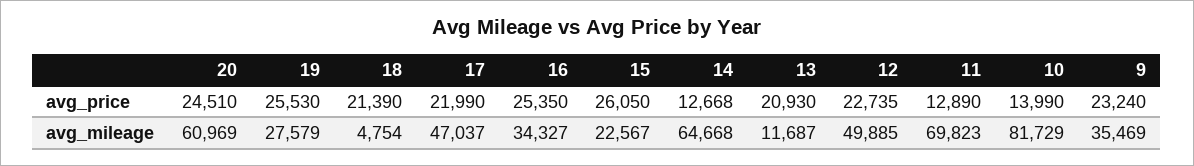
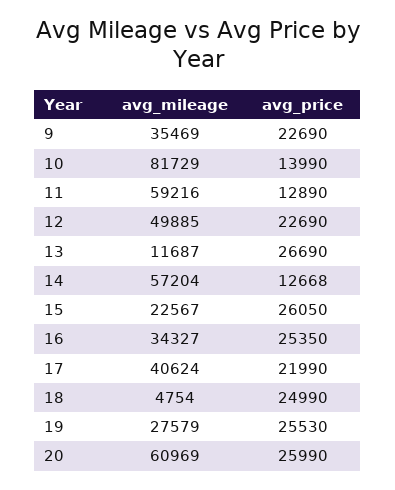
  {
    "20": {
-     "avg_price": 24510,
+     "avg_price": 25990,
      "avg_mileage": 60969
    },
    "19": {
      "avg_price": 25530,
      "avg_mileage": 27579
    },
    "18": {
-     "avg_price": 21390,
+     "avg_price": 24990,
      "avg_mileage": 4754
    },
    "17": {
      "avg_price": 21990,
-     "avg_mileage": 47037
+     "avg_mileage": 40624
    },
    "16": {
      "avg_price": 25350,
      "avg_mileage": 34327
    },
    "15": {
      "avg_price": 26050,
      "avg_mileage": 22567
    },
    "14": {
      "avg_price": 12668,
-     "avg_mileage": 64668
+     "avg_mileage": 57204
    },
    "13": {
-     "avg_price": 20930,
+     "avg_price": 26690,
      "avg_mileage": 11687
    },
    "12": {
-     "avg_price": 22735,
+     "avg_price": 22690,
      "avg_mileage": 49885
    },
    "11": {
      "avg_price": 12890,
-     "avg_mileage": 69823
+     "avg_mileage": 59216
    },
    "10": {
      "avg_price": 13990,
      "avg_mileage": 81729
    },
    "9": {
-     "avg_price": 23240,
+     "avg_price": 22690,
      "avg_mileage": 35469
    }
  }

